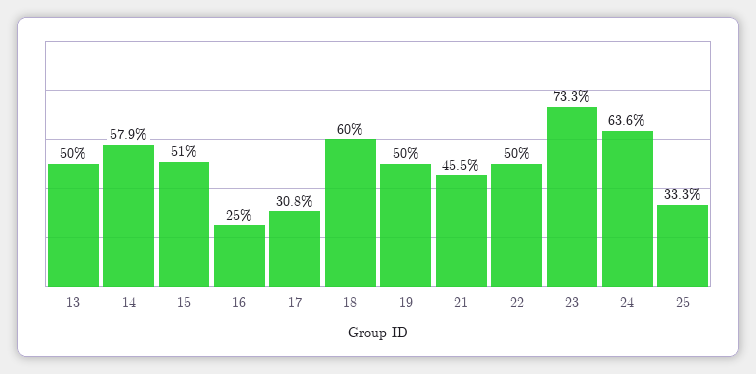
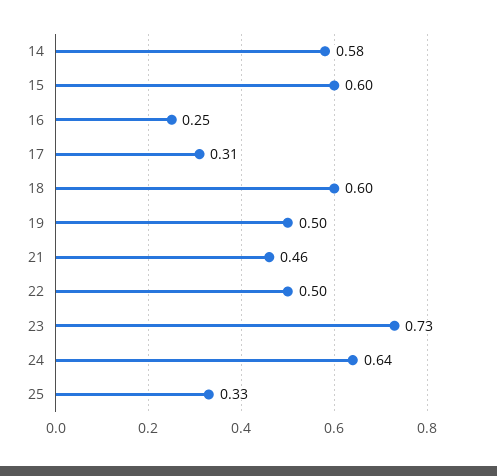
  {
-   "13": 0.5,
    "14": 0.579,
-   "15": 0.51,
+   "15": 0.6,
    "16": 0.25,
    "17": 0.308,
    "18": 0.6,
    "19": 0.5,
    "21": 0.455,
    "22": 0.5,
    "23": 0.733,
    "24": 0.636,
    "25": 0.333
  }

